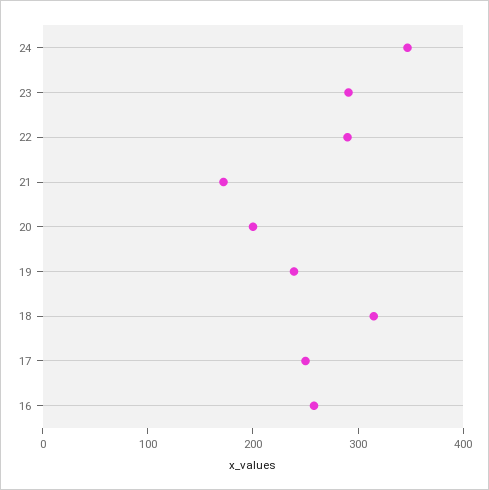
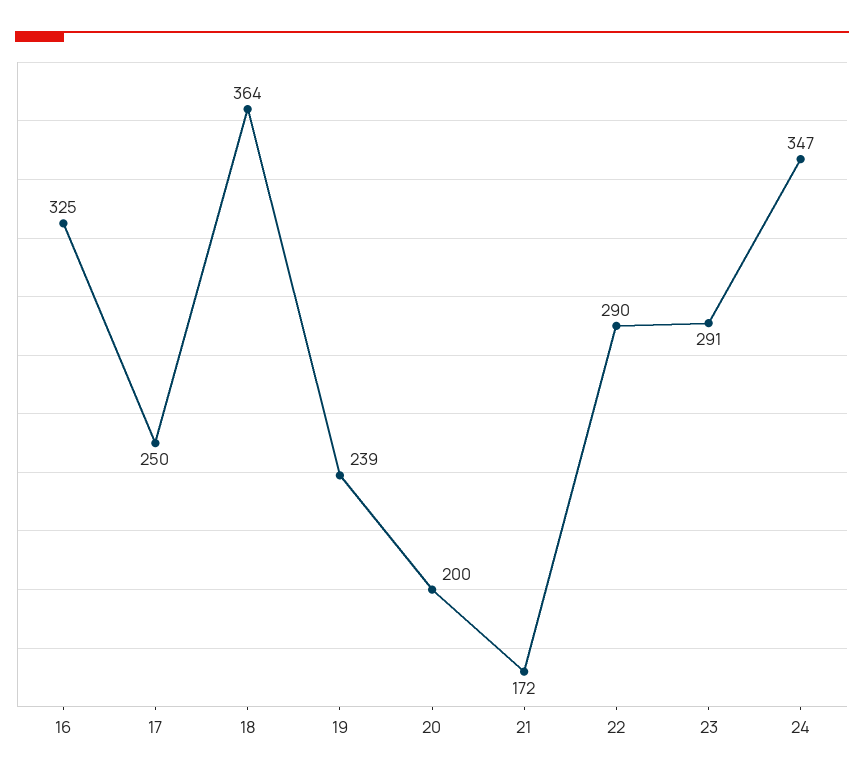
  {
    "24": 347,
    "23": 291,
    "22": 290,
    "21": 172,
    "20": 200,
    "19": 239,
-   "18": 320,
+   "18": 364,
    "17": 250,
-   "16": 260
+   "16": 325
  }

